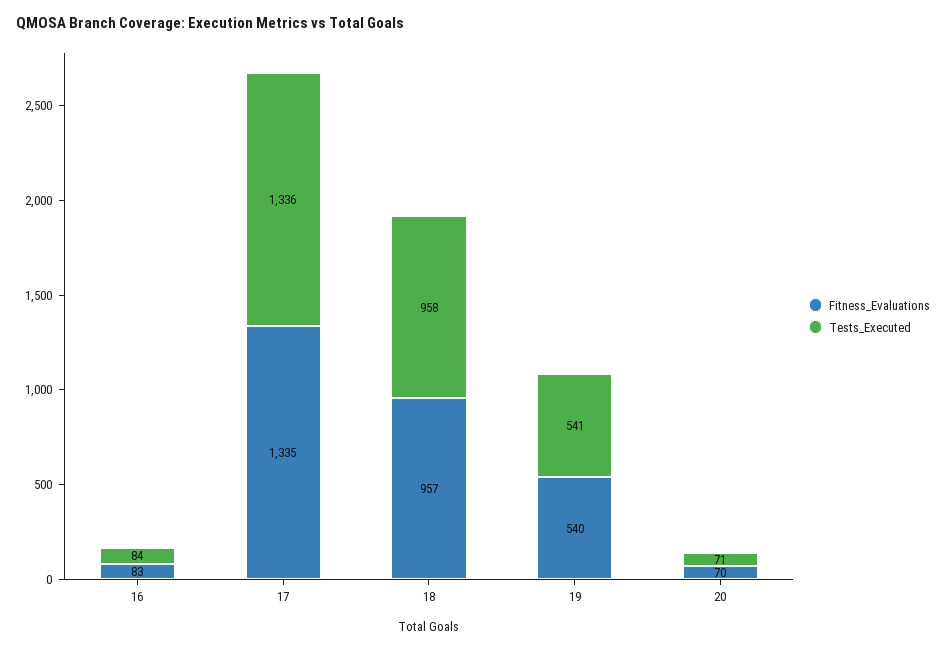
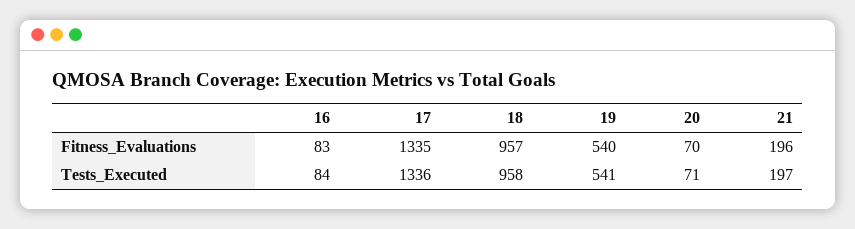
  {
    "Fitness_Evaluations": {
      "16": 83,
      "17": 1335,
      "18": 957,
      "19": 540,
-     "20": 70
+     "20": 70,
+     "21": 196
    },
    "Tests_Executed": {
      "16": 84,
      "17": 1336,
      "18": 958,
      "19": 541,
-     "20": 71
+     "20": 71,
+     "21": 197
    }
  }

